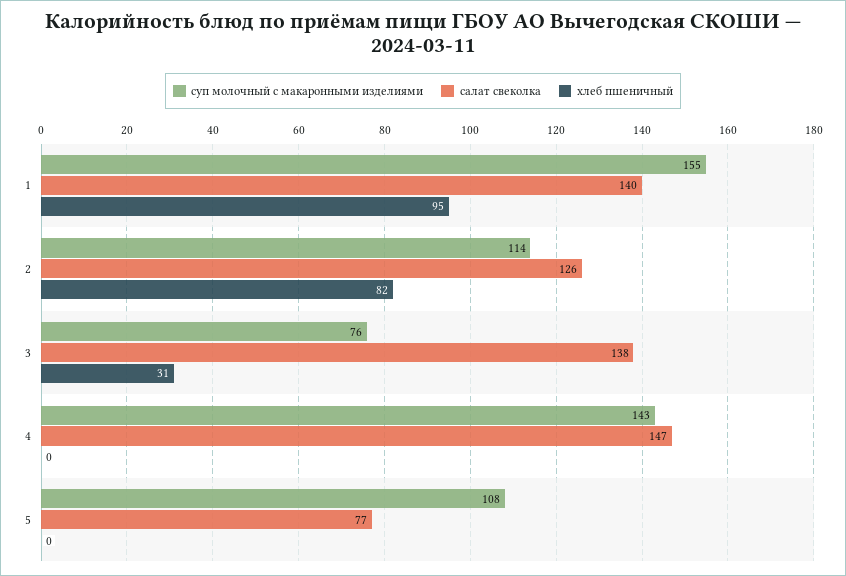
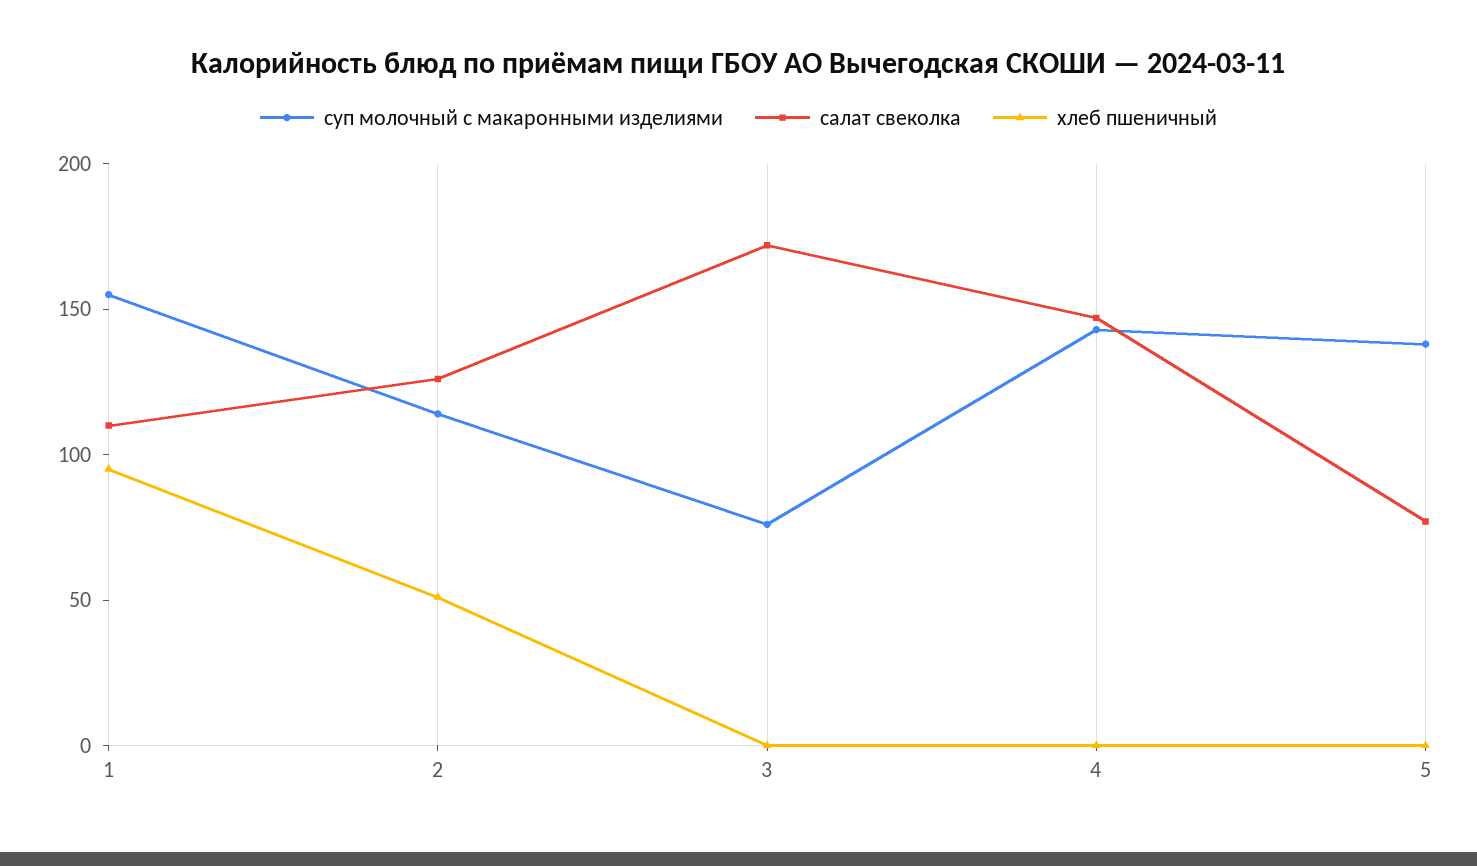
  {
    "суп молочный с макаронными изделиями": {
      "1": 155,
      "2": 114,
      "3": 76,
      "4": 143,
-     "5": 108
+     "5": 140
    },
    "салат свеколка": {
-     "1": 140,
+     "1": 110,
      "2": 126,
-     "3": 138,
+     "3": 170,
      "4": 147,
      "5": 77
    },
    "хлеб пшеничный": {
      "1": 95,
-     "2": 82,
+     "2": 50,
-     "3": 31,
+     "3": 0,
      "4": 0,
      "5": 0
    }
  }

